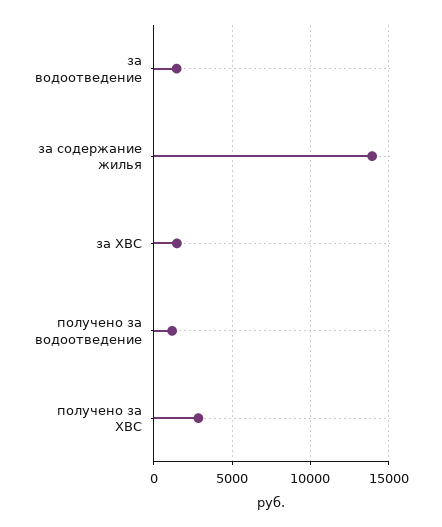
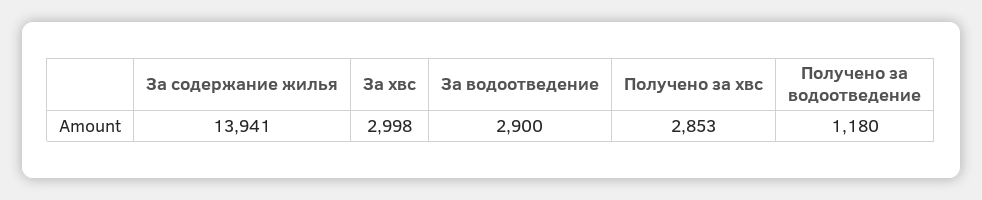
  {
-   "за водоотведение": 1500,
+   "за водоотведение": 2900,
    "за содержание жилья": 13941,
-   "за ХВС": 1500,
+   "за ХВС": 2998,
    "получено за водоотведение": 1180,
    "получено за ХВС": 2853
  }

